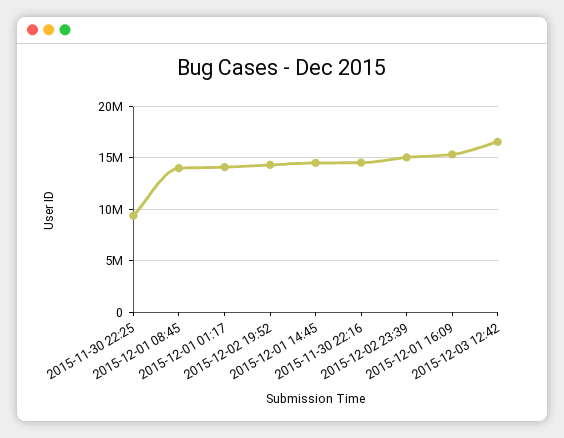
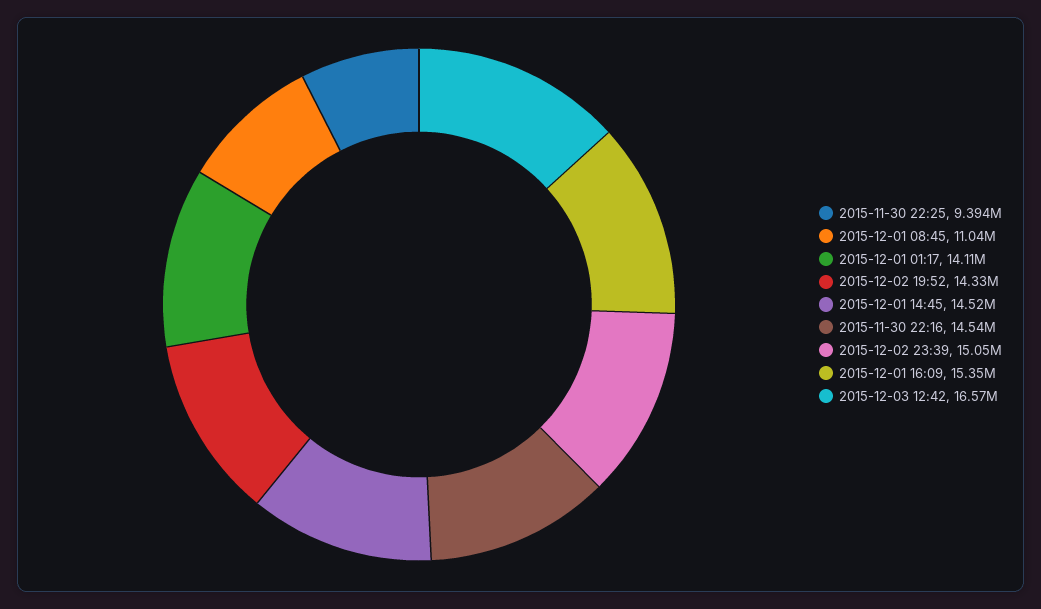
  {
    "2015-11-30 22:25": 9394000,
-   "2015-12-01 08:45": 14000000,
+   "2015-12-01 08:45": 11040000,
    "2015-12-01 01:17": 14110000,
    "2015-12-02 19:52": 14330000,
    "2015-12-01 14:45": 14520000,
    "2015-11-30 22:16": 14540000,
    "2015-12-02 23:39": 15050000,
    "2015-12-01 16:09": 15350000,
    "2015-12-03 12:42": 16570000
  }

